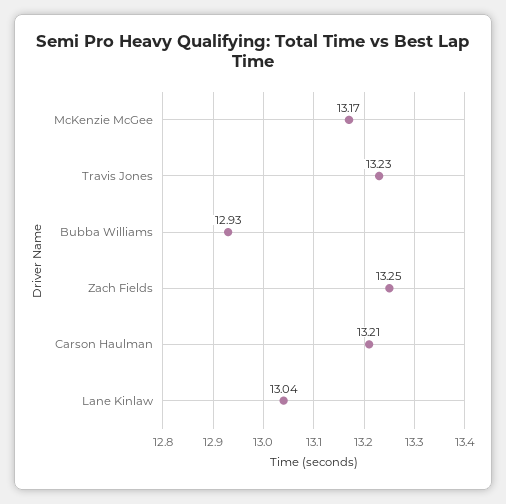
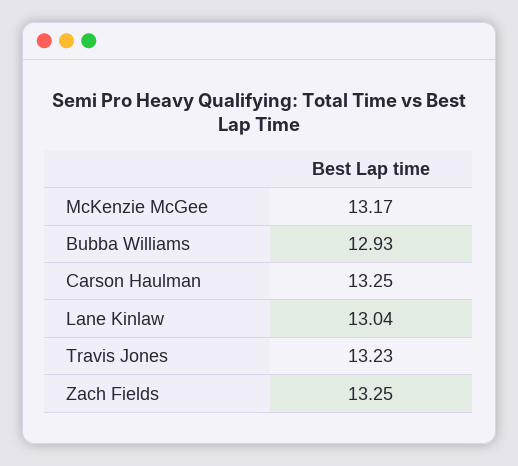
  {
    "McKenzie McGee": 13.17,
    "Travis Jones": 13.23,
    "Bubba Williams": 12.93,
    "Zach Fields": 13.25,
-   "Carson Haulman": 13.21,
+   "Carson Haulman": 13.25,
    "Lane Kinlaw": 13.04
  }

